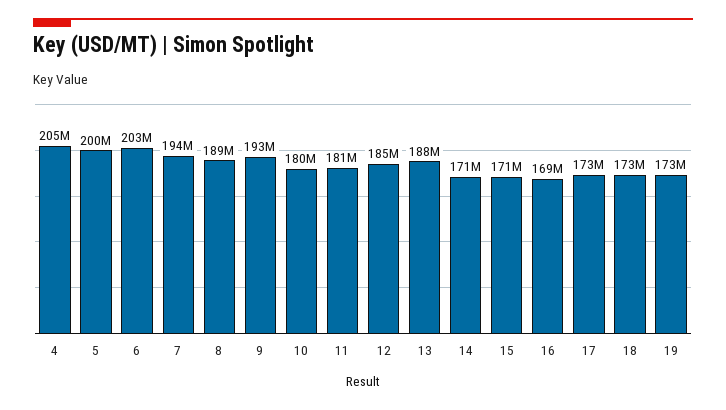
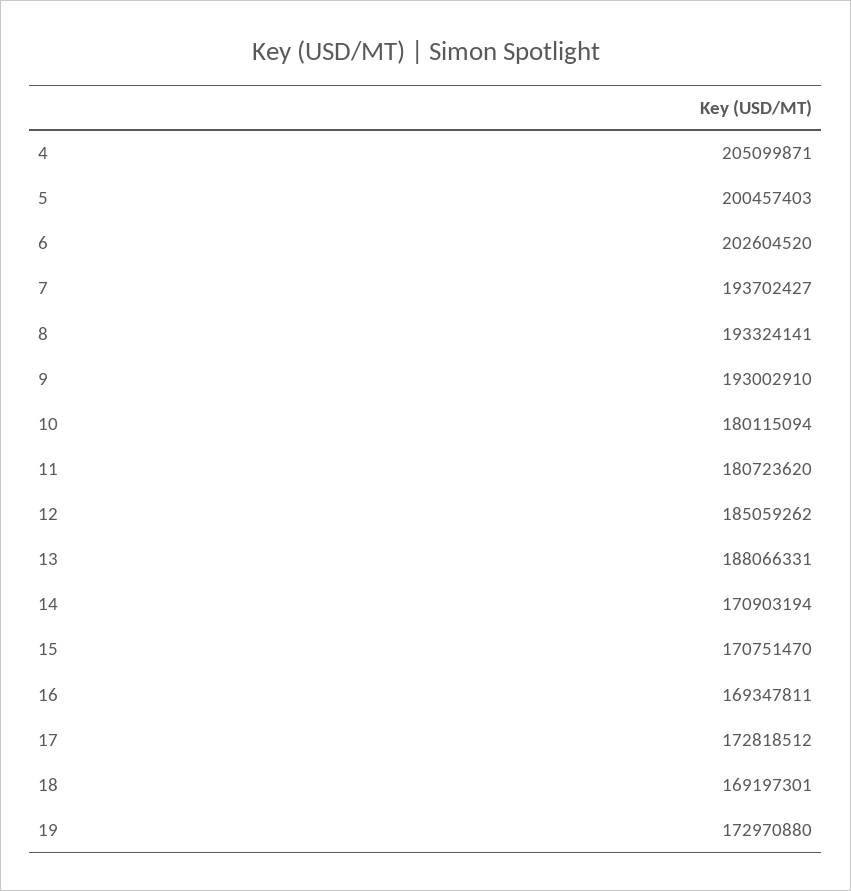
  {
    "4": 205099871,
    "5": 200457403,
    "6": 202604520,
    "7": 193702427,
-   "8": 189000000,
+   "8": 193324141,
    "9": 193002910,
    "10": 180115094,
    "11": 180723620,
    "12": 185059262,
    "13": 188066331,
    "14": 170903194,
    "15": 170751470,
    "16": 169347811,
    "17": 172818512,
-   "18": 173000000,
+   "18": 169197301,
    "19": 172970880
  }

